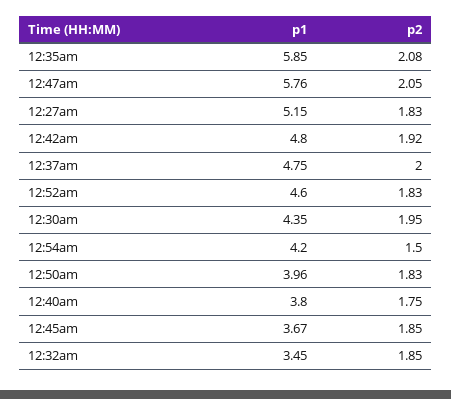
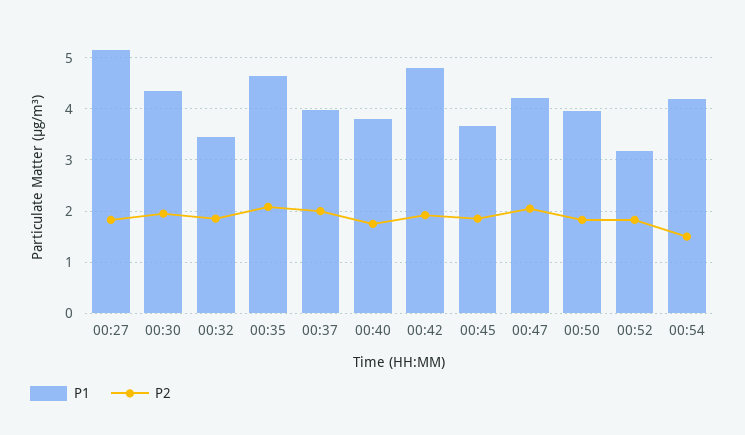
  {
    "p1": {
-     "12:35am": 5.85,
+     "12:35am": 4.6,
-     "12:47am": 5.76,
+     "12:47am": 4.2,
      "12:27am": 5.15,
      "12:42am": 4.8,
-     "12:37am": 4.75,
+     "12:37am": 4,
-     "12:52am": 4.6,
+     "12:52am": 3.2,
      "12:30am": 4.35,
      "12:54am": 4.2,
      "12:50am": 3.96,
      "12:40am": 3.8,
      "12:45am": 3.67,
      "12:32am": 3.45
    },
    "p2": {
      "12:35am": 2.08,
      "12:47am": 2.05,
      "12:27am": 1.83,
      "12:42am": 1.92,
      "12:37am": 2,
      "12:52am": 1.83,
      "12:30am": 1.95,
      "12:54am": 1.5,
      "12:50am": 1.83,
      "12:40am": 1.75,
      "12:45am": 1.85,
      "12:32am": 1.85
    }
  }

